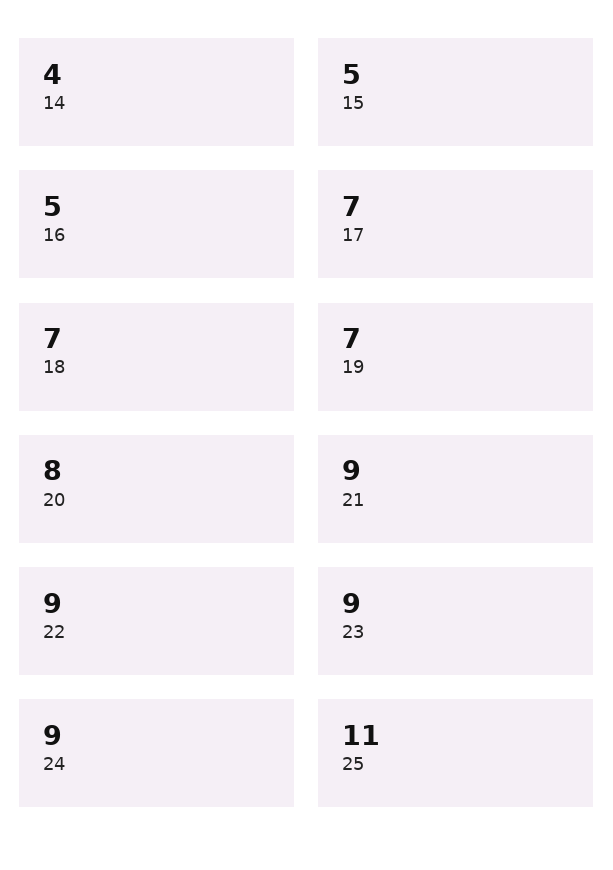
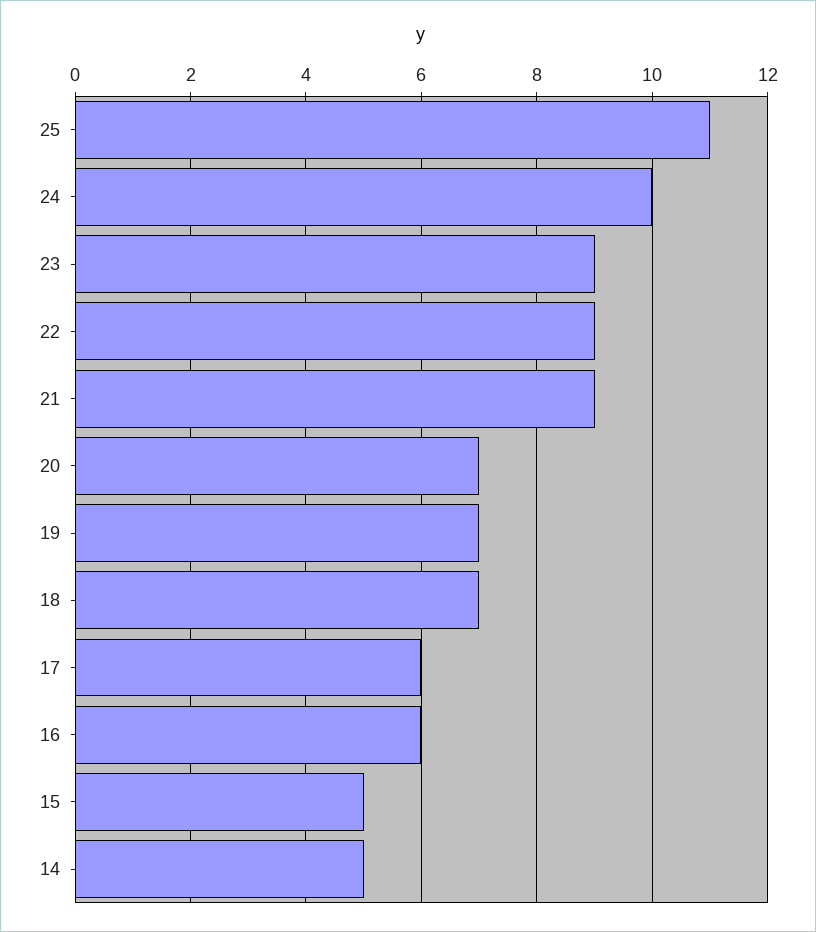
  {
-   "14": 4,
+   "14": 5,
    "15": 5,
-   "16": 5,
+   "16": 6,
-   "17": 7,
+   "17": 6,
    "18": 7,
    "19": 7,
-   "20": 8,
+   "20": 7,
    "21": 9,
    "22": 9,
    "23": 9,
-   "24": 9,
+   "24": 10,
    "25": 11
  }

